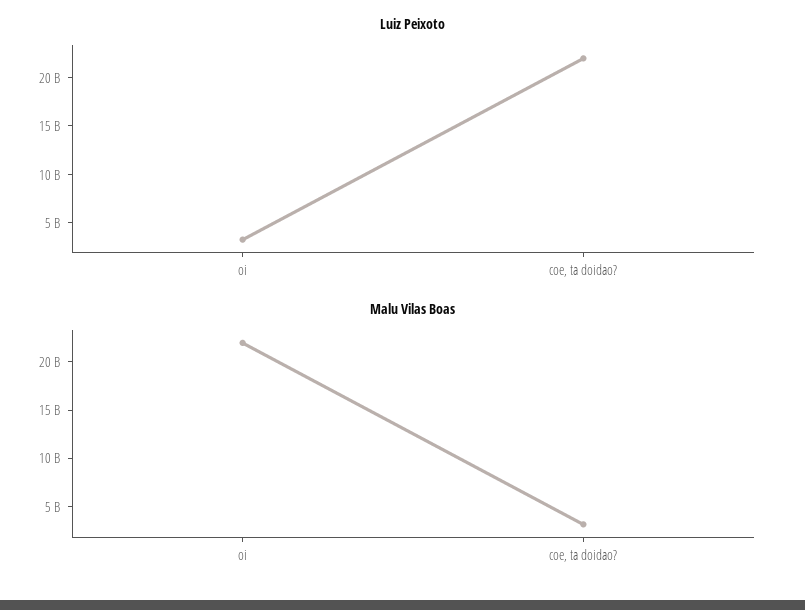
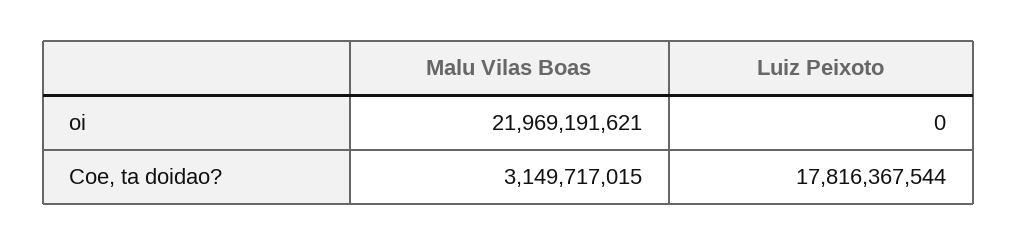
  {
    "Luiz Peixoto": {
-     "oi": 3000000000,
+     "oi": 0,
-     "coe, ta doidao?": 22000000000
+     "coe, ta doidao?": 17816367544
    },
    "Malu Vilas Boas": {
      "oi": 21969191621,
      "coe, ta doidao?": 3149717015
    }
  }

